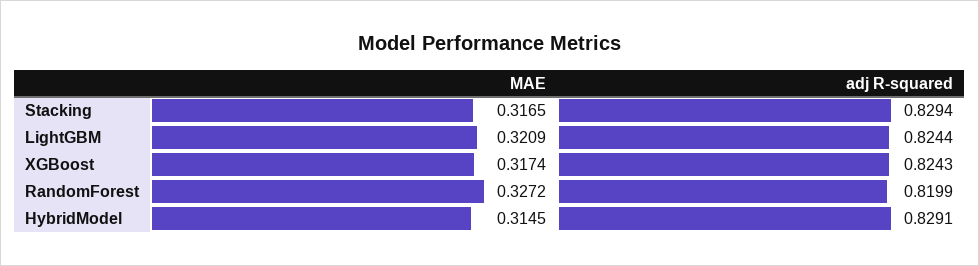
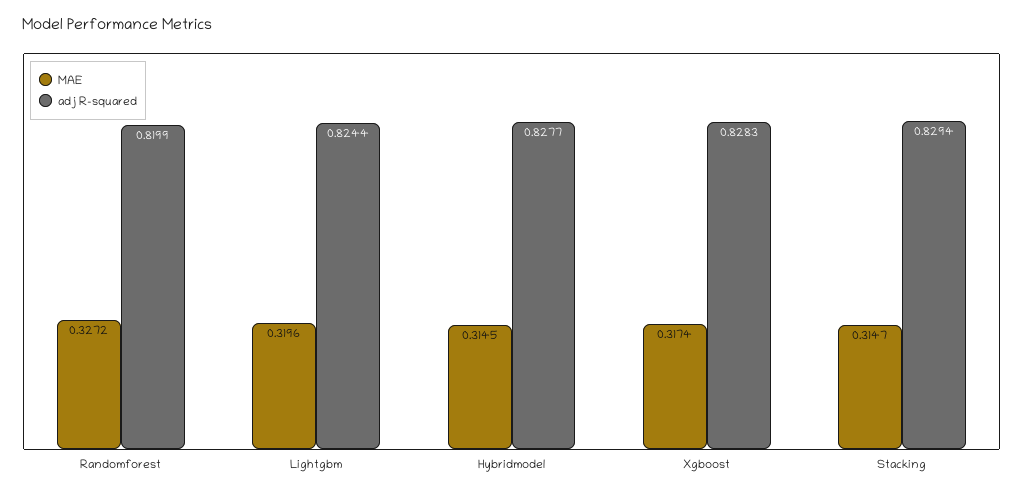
  {
    "MAE": {
-     "Stacking": 0.3165,
+     "Stacking": 0.3147,
-     "LightGBM": 0.3209,
+     "LightGBM": 0.3196,
      "XGBoost": 0.3174,
      "RandomForest": 0.3272,
      "HybridModel": 0.3145
    },
    "adj R-squared": {
      "Stacking": 0.8294,
      "LightGBM": 0.8244,
-     "XGBoost": 0.8243,
+     "XGBoost": 0.8283,
      "RandomForest": 0.8199,
-     "HybridModel": 0.8291
+     "HybridModel": 0.8277
    }
  }

